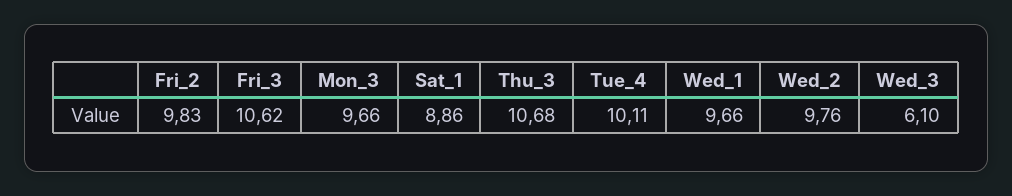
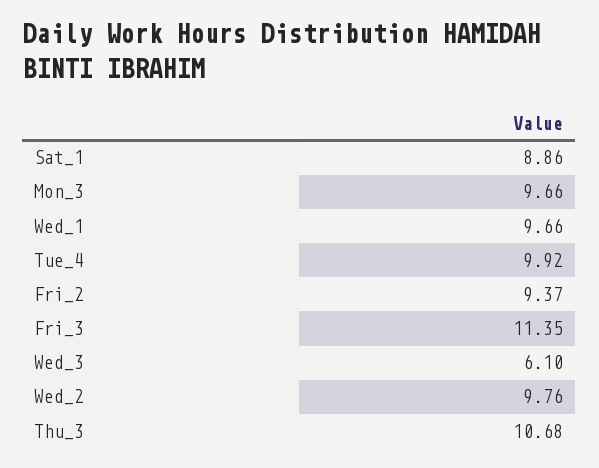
  {
-   "Fri_2": 9.83,
+   "Fri_2": 9.37,
-   "Fri_3": 10.62,
+   "Fri_3": 11.35,
    "Mon_3": 9.66,
    "Sat_1": 8.86,
    "Thu_3": 10.68,
-   "Tue_4": 10.11,
+   "Tue_4": 9.92,
    "Wed_1": 9.66,
    "Wed_2": 9.76,
    "Wed_3": 6.1
  }

